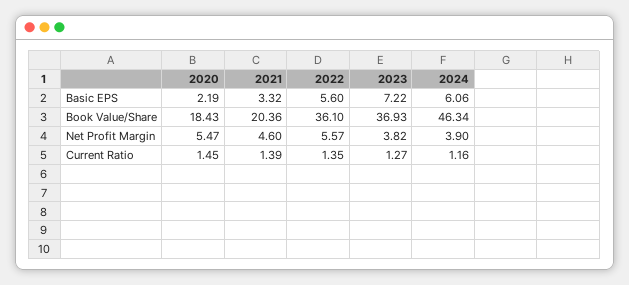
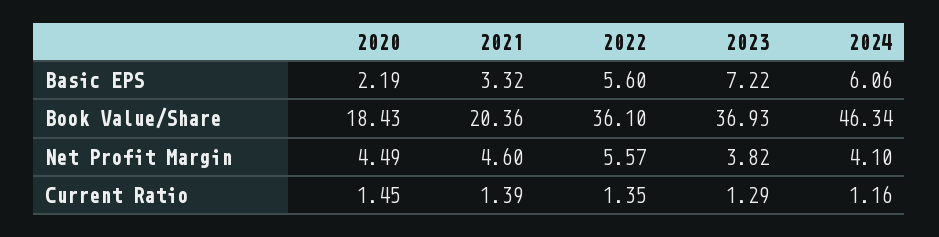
  {
    "2020": {
      "Basic EPS": 2.19,
      "Book Value/Share": 18.43,
-     "Net Profit Margin": 5.47,
+     "Net Profit Margin": 4.49,
      "Current Ratio": 1.45
    },
    "2021": {
      "Basic EPS": 3.32,
      "Book Value/Share": 20.36,
      "Net Profit Margin": 4.6,
      "Current Ratio": 1.39
    },
    "2022": {
      "Basic EPS": 5.6,
      "Book Value/Share": 36.1,
      "Net Profit Margin": 5.57,
      "Current Ratio": 1.35
    },
    "2023": {
      "Basic EPS": 7.22,
      "Book Value/Share": 36.93,
      "Net Profit Margin": 3.82,
-     "Current Ratio": 1.27
+     "Current Ratio": 1.29
    },
    "2024": {
      "Basic EPS": 6.06,
      "Book Value/Share": 46.34,
-     "Net Profit Margin": 3.9,
+     "Net Profit Margin": 4.1,
      "Current Ratio": 1.16
    }
  }

